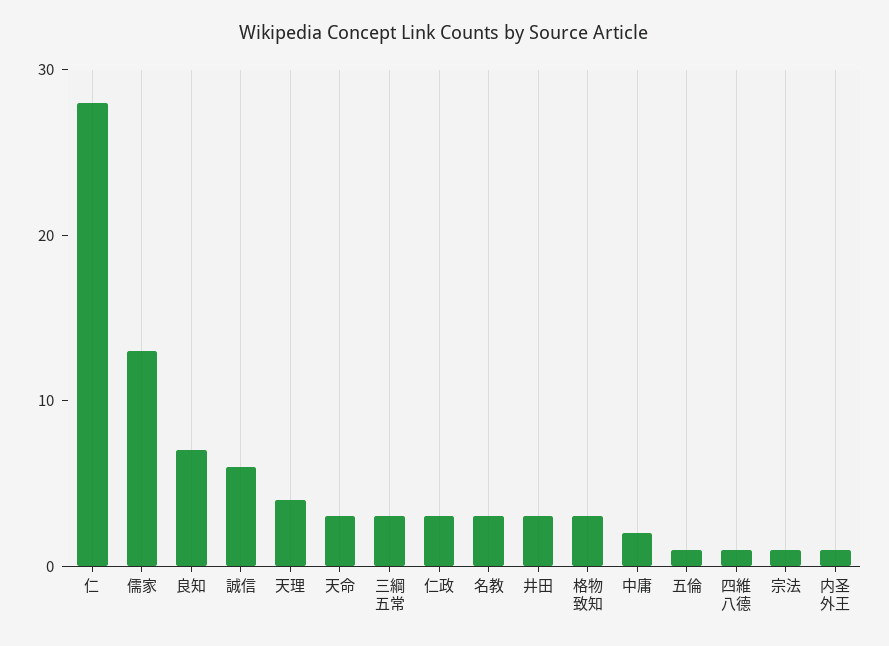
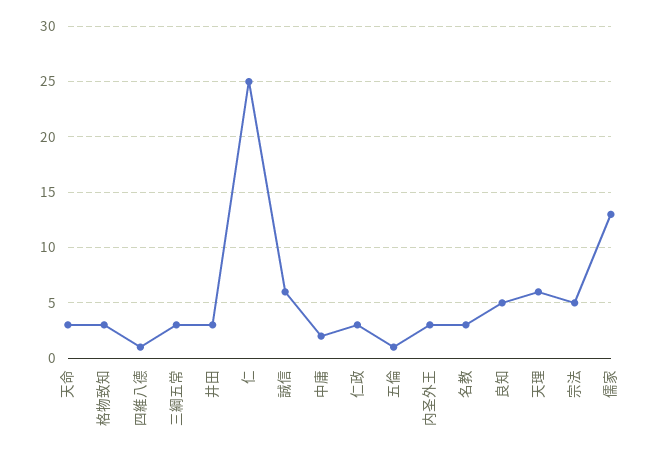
  {
-   "仁": 28,
+   "仁": 25,
    "儒家": 13,
-   "良知": 7,
+   "良知": 5,
    "誠信": 6,
-   "天理": 4,
+   "天理": 6,
    "天命": 3,
    "三綱五常": 3,
    "仁政": 3,
    "名教": 3,
    "井田": 3,
    "格物致知": 3,
    "中庸": 2,
    "五倫": 1,
    "四維八德": 1,
-   "宗法": 1,
+   "宗法": 5,
-   "内圣外王": 1
+   "内圣外王": 3
  }

